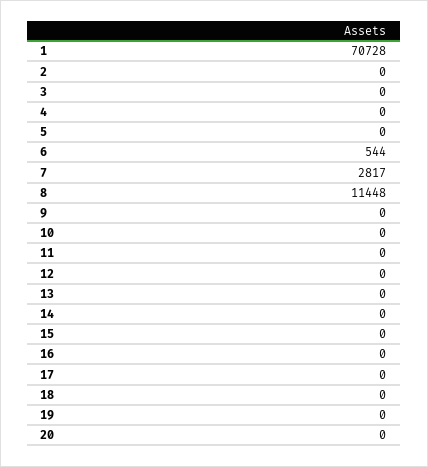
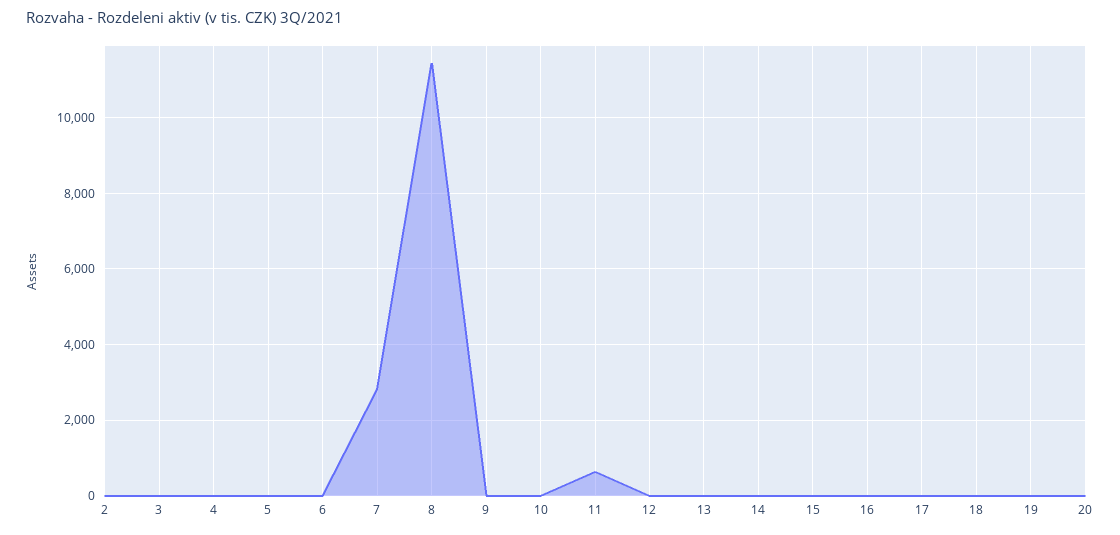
  {
-   "1": 70728,
    "2": 0,
    "3": 0,
    "4": 0,
    "5": 0,
-   "6": 544,
+   "6": 0,
    "7": 2817,
    "8": 11448,
    "9": 0,
    "10": 0,
-   "11": 0,
+   "11": 600,
    "12": 0,
    "13": 0,
    "14": 0,
    "15": 0,
    "16": 0,
    "17": 0,
    "18": 0,
    "19": 0,
    "20": 0
  }

